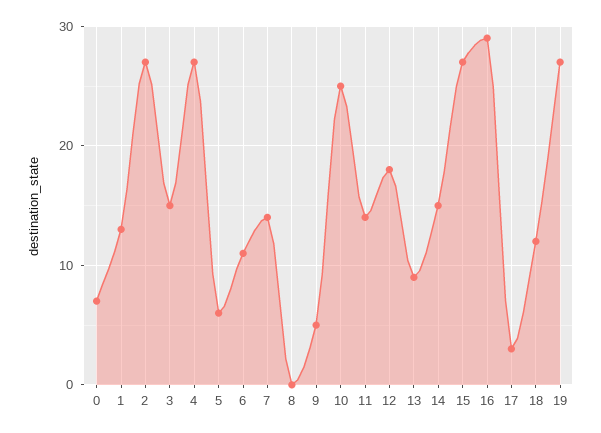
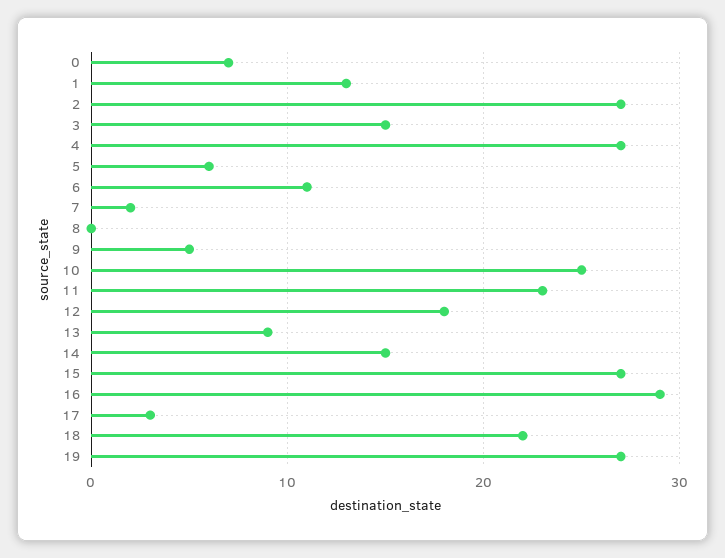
  {
    "0": 7,
    "1": 13,
    "2": 27,
    "3": 15,
    "4": 27,
    "5": 6,
    "6": 11,
-   "7": 14,
+   "7": 2,
    "8": 0,
    "9": 5,
    "10": 25,
-   "11": 14,
+   "11": 23,
    "12": 18,
    "13": 9,
    "14": 15,
    "15": 27,
    "16": 29,
    "17": 3,
-   "18": 12,
+   "18": 22,
    "19": 27
  }

